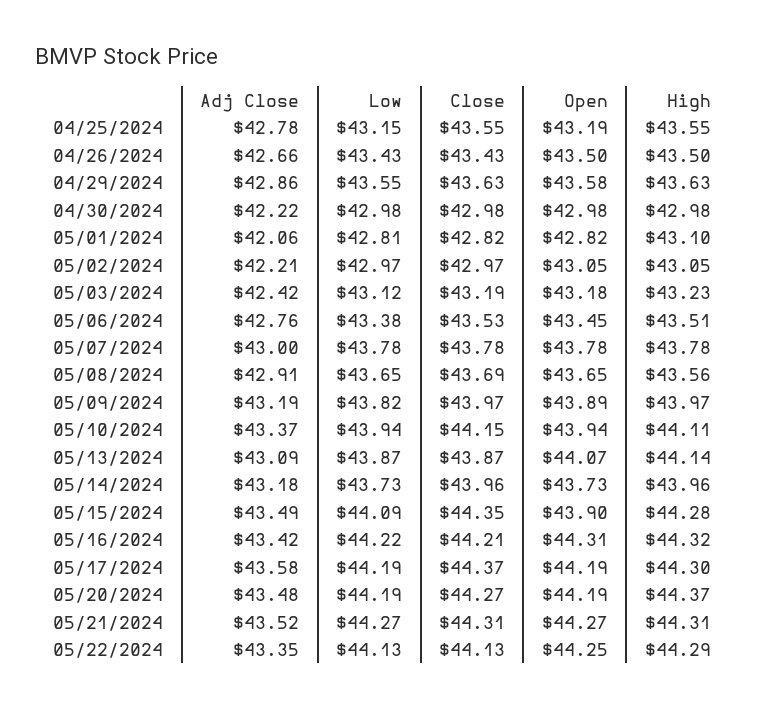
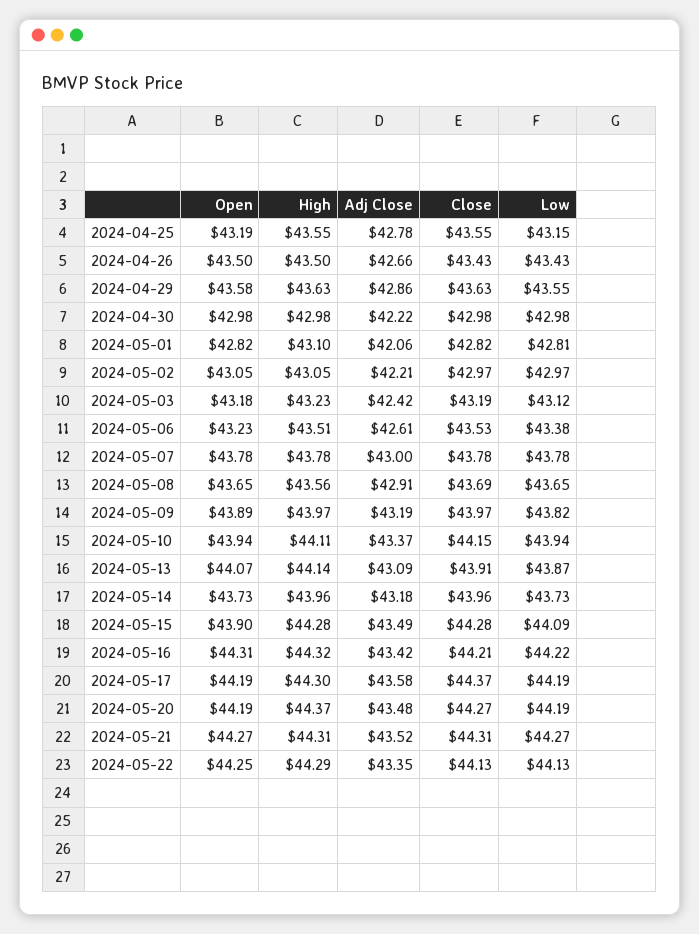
  {
    "Adj Close": {
      "04/25/2024": 42.78,
      "04/26/2024": 42.66,
      "04/29/2024": 42.86,
      "04/30/2024": 42.22,
      "05/01/2024": 42.06,
      "05/02/2024": 42.21,
      "05/03/2024": 42.42,
-     "05/06/2024": 42.76,
+     "05/06/2024": 42.61,
      "05/07/2024": 43,
      "05/08/2024": 42.91,
      "05/09/2024": 43.19,
      "05/10/2024": 43.37,
      "05/13/2024": 43.09,
      "05/14/2024": 43.18,
      "05/15/2024": 43.49,
      "05/16/2024": 43.42,
      "05/17/2024": 43.58,
      "05/20/2024": 43.48,
      "05/21/2024": 43.52,
      "05/22/2024": 43.35
    },
    "Low": {
      "04/25/2024": 43.15,
      "04/26/2024": 43.43,
      "04/29/2024": 43.55,
      "04/30/2024": 42.98,
      "05/01/2024": 42.81,
      "05/02/2024": 42.97,
      "05/03/2024": 43.12,
      "05/06/2024": 43.38,
      "05/07/2024": 43.78,
      "05/08/2024": 43.65,
      "05/09/2024": 43.82,
      "05/10/2024": 43.94,
      "05/13/2024": 43.87,
      "05/14/2024": 43.73,
      "05/15/2024": 44.09,
      "05/16/2024": 44.22,
      "05/17/2024": 44.19,
      "05/20/2024": 44.19,
      "05/21/2024": 44.27,
      "05/22/2024": 44.13
    },
    "Close": {
      "04/25/2024": 43.55,
      "04/26/2024": 43.43,
      "04/29/2024": 43.63,
      "04/30/2024": 42.98,
      "05/01/2024": 42.82,
      "05/02/2024": 42.97,
      "05/03/2024": 43.19,
      "05/06/2024": 43.53,
      "05/07/2024": 43.78,
      "05/08/2024": 43.69,
      "05/09/2024": 43.97,
      "05/10/2024": 44.15,
-     "05/13/2024": 43.87,
+     "05/13/2024": 43.91,
      "05/14/2024": 43.96,
-     "05/15/2024": 44.35,
+     "05/15/2024": 44.28,
      "05/16/2024": 44.21,
      "05/17/2024": 44.37,
      "05/20/2024": 44.27,
      "05/21/2024": 44.31,
      "05/22/2024": 44.13
    },
    "Open": {
      "04/25/2024": 43.19,
      "04/26/2024": 43.5,
      "04/29/2024": 43.58,
      "04/30/2024": 42.98,
      "05/01/2024": 42.82,
      "05/02/2024": 43.05,
      "05/03/2024": 43.18,
-     "05/06/2024": 43.45,
+     "05/06/2024": 43.23,
      "05/07/2024": 43.78,
      "05/08/2024": 43.65,
      "05/09/2024": 43.89,
      "05/10/2024": 43.94,
      "05/13/2024": 44.07,
      "05/14/2024": 43.73,
      "05/15/2024": 43.9,
      "05/16/2024": 44.31,
      "05/17/2024": 44.19,
      "05/20/2024": 44.19,
      "05/21/2024": 44.27,
      "05/22/2024": 44.25
    },
    "High": {
      "04/25/2024": 43.55,
      "04/26/2024": 43.5,
      "04/29/2024": 43.63,
      "04/30/2024": 42.98,
      "05/01/2024": 43.1,
      "05/02/2024": 43.05,
      "05/03/2024": 43.23,
      "05/06/2024": 43.51,
      "05/07/2024": 43.78,
      "05/08/2024": 43.56,
      "05/09/2024": 43.97,
      "05/10/2024": 44.11,
      "05/13/2024": 44.14,
      "05/14/2024": 43.96,
      "05/15/2024": 44.28,
      "05/16/2024": 44.32,
      "05/17/2024": 44.3,
      "05/20/2024": 44.37,
      "05/21/2024": 44.31,
      "05/22/2024": 44.29
    }
  }

